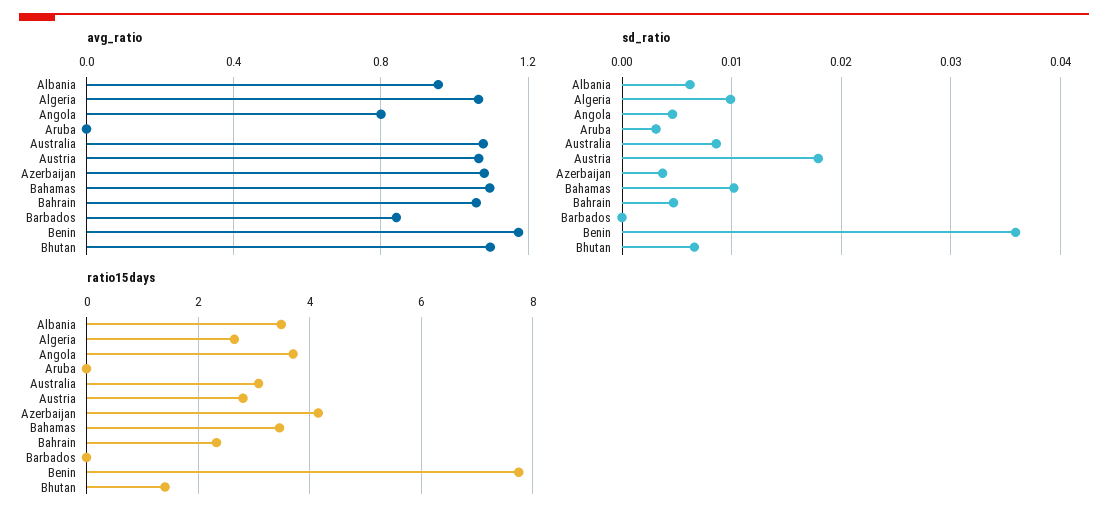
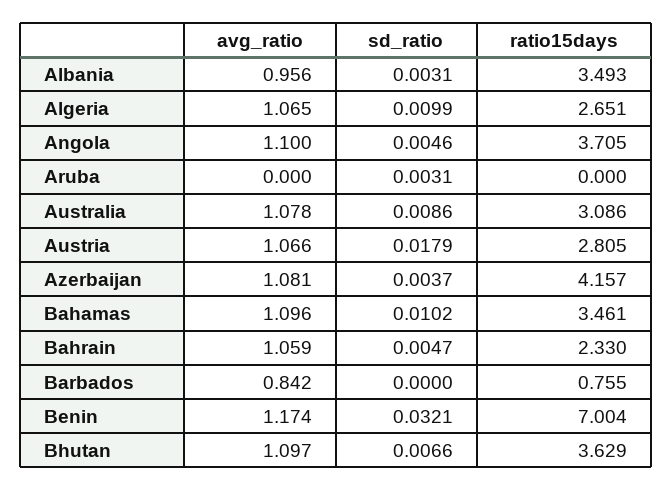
  {
    "avg_ratio": {
      "Albania": 0.956,
      "Algeria": 1.065,
-     "Angola": 0.8,
+     "Angola": 1.1,
      "Aruba": 0,
      "Australia": 1.078,
      "Austria": 1.066,
      "Azerbaijan": 1.081,
      "Bahamas": 1.096,
      "Bahrain": 1.059,
      "Barbados": 0.842,
      "Benin": 1.174,
      "Bhutan": 1.097
    },
    "sd_ratio": {
-     "Albania": 0.006,
+     "Albania": 0.0031,
      "Algeria": 0.0099,
      "Angola": 0.0046,
      "Aruba": 0.0031,
      "Australia": 0.0086,
      "Austria": 0.0179,
      "Azerbaijan": 0.0037,
      "Bahamas": 0.0102,
      "Bahrain": 0.0047,
      "Barbados": 0,
-     "Benin": 0.036,
+     "Benin": 0.0321,
      "Bhutan": 0.0066
    },
    "ratio15days": {
      "Albania": 3.493,
      "Algeria": 2.651,
      "Angola": 3.705,
      "Aruba": 0,
      "Australia": 3.086,
      "Austria": 2.805,
      "Azerbaijan": 4.157,
      "Bahamas": 3.461,
      "Bahrain": 2.33,
-     "Barbados": 0,
+     "Barbados": 0.755,
-     "Benin": 7.8,
+     "Benin": 7.004,
-     "Bhutan": 1.4
+     "Bhutan": 3.629
    }
  }

